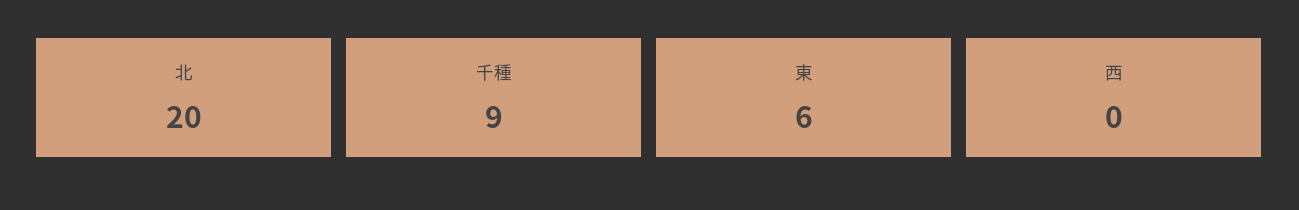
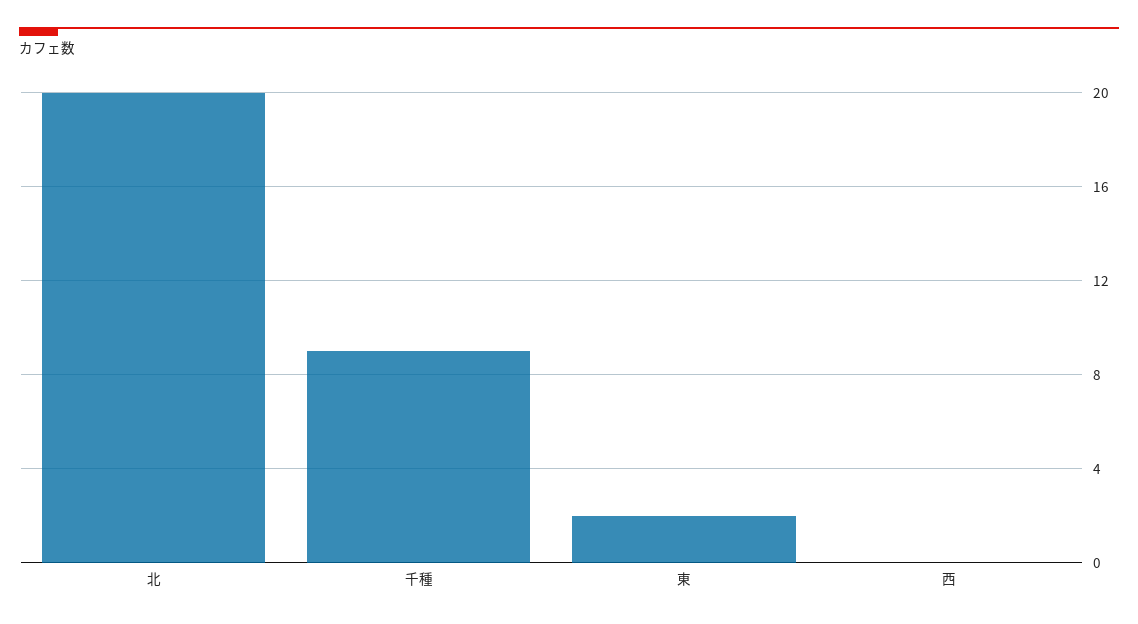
  {
    "北": 20,
    "千種": 9,
-   "東": 6,
+   "東": 2,
    "西": 0
  }

